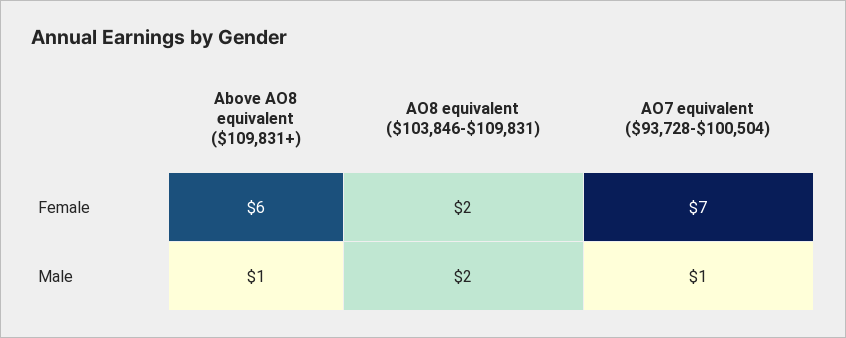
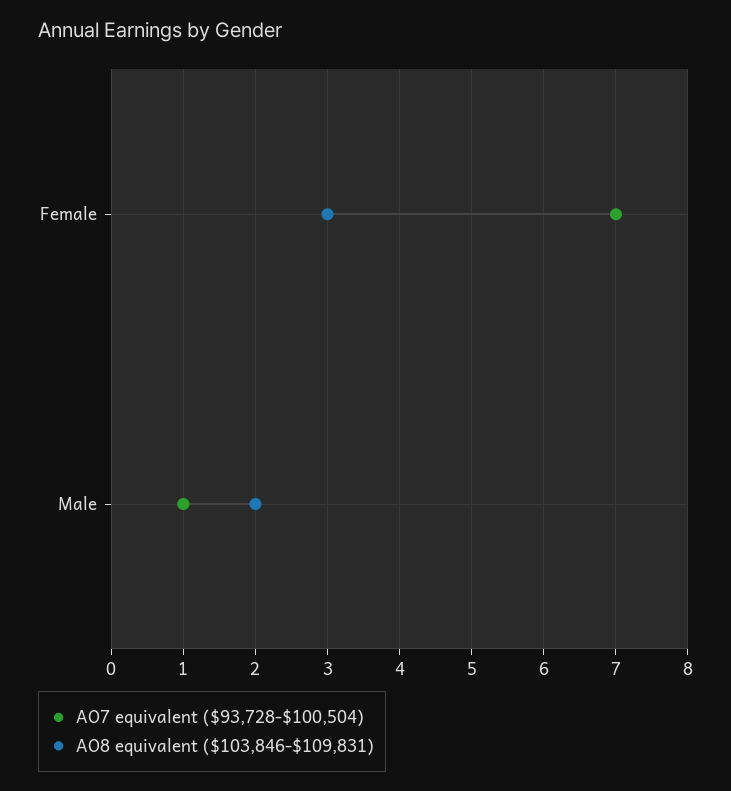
  {
-   "Above AO8 equivalent ($109,831+)": {
-     "Female": 6,
-     "Male": 1
-   },
    "AO8 equivalent ($103,846-$109,831)": {
-     "Female": 2,
+     "Female": 3,
      "Male": 2
    },
    "AO7 equivalent ($93,728-$100,504)": {
      "Female": 7,
      "Male": 1
    }
  }

